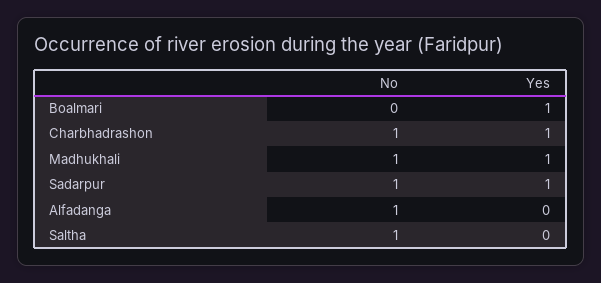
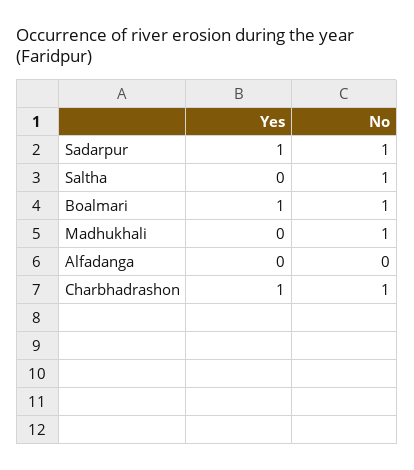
  {
    "No": {
-     "Boalmari": 0,
+     "Boalmari": 1,
      "Charbhadrashon": 1,
      "Madhukhali": 1,
      "Sadarpur": 1,
-     "Alfadanga": 1,
+     "Alfadanga": 0,
      "Saltha": 1
    },
    "Yes": {
      "Boalmari": 1,
      "Charbhadrashon": 1,
-     "Madhukhali": 1,
+     "Madhukhali": 0,
      "Sadarpur": 1,
      "Alfadanga": 0,
      "Saltha": 0
    }
  }

